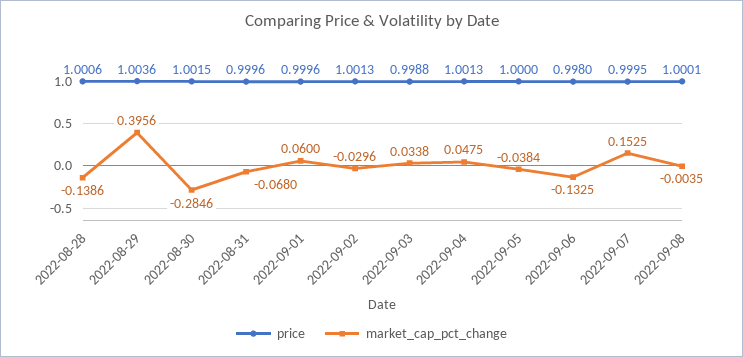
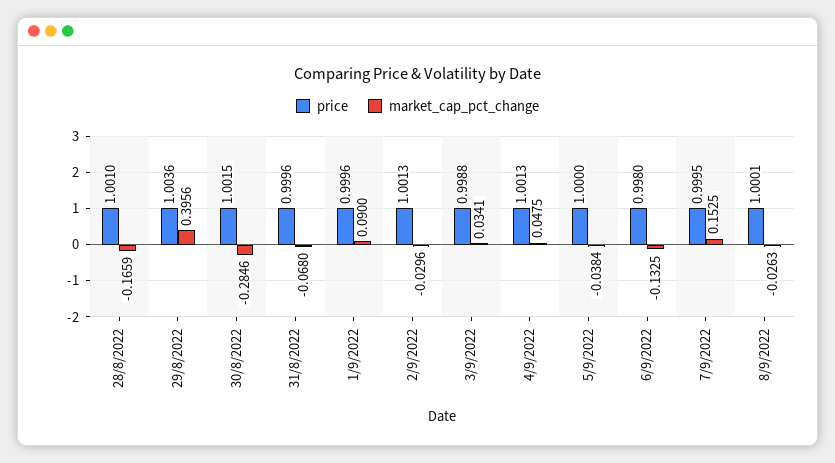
  {
    "price": {
-     "2022-08-28": 1.0006,
+     "2022-08-28": 1.001,
      "2022-08-29": 1.0036,
      "2022-08-30": 1.0015,
      "2022-08-31": 0.9996,
      "2022-09-01": 0.9996,
      "2022-09-02": 1.0013,
      "2022-09-03": 0.9988,
      "2022-09-04": 1.0013,
      "2022-09-05": 1,
      "2022-09-06": 0.998,
      "2022-09-07": 0.9995,
      "2022-09-08": 1.0001
    },
    "market_cap_pct_change": {
-     "2022-08-28": -0.1386,
+     "2022-08-28": -0.1659,
      "2022-08-29": 0.3956,
      "2022-08-30": -0.2846,
      "2022-08-31": -0.068,
-     "2022-09-01": 0.06,
+     "2022-09-01": 0.09,
      "2022-09-02": -0.0296,
-     "2022-09-03": 0.0338,
+     "2022-09-03": 0.0341,
      "2022-09-04": 0.0475,
      "2022-09-05": -0.0384,
      "2022-09-06": -0.1325,
      "2022-09-07": 0.1525,
-     "2022-09-08": -0.0035
+     "2022-09-08": -0.0263
    }
  }

